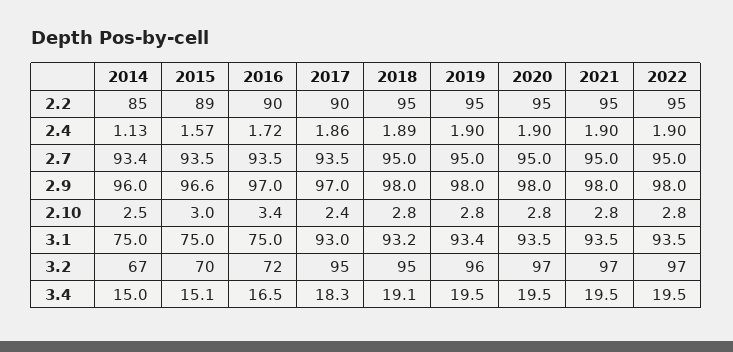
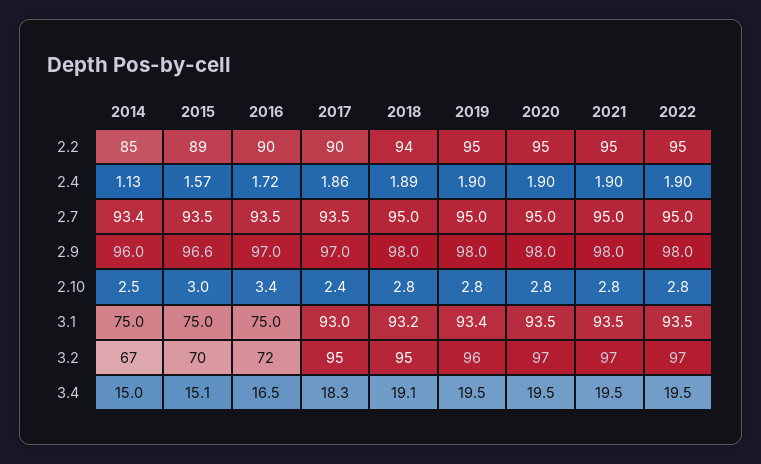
  {
    "2014": {
      "2.2": 85,
      "2.4": 1.13,
      "2.7": 93.4,
      "2.9": 96,
      "2.10": 2.5,
      "3.1": 75,
      "3.2": 67,
      "3.4": 15
    },
    "2015": {
      "2.2": 89,
      "2.4": 1.57,
      "2.7": 93.5,
      "2.9": 96.6,
      "2.10": 3,
      "3.1": 75,
      "3.2": 70,
      "3.4": 15.1
    },
    "2016": {
      "2.2": 90,
      "2.4": 1.72,
      "2.7": 93.5,
      "2.9": 97,
      "2.10": 3.4,
      "3.1": 75,
      "3.2": 72,
      "3.4": 16.5
    },
    "2017": {
      "2.2": 90,
      "2.4": 1.86,
      "2.7": 93.5,
      "2.9": 97,
      "2.10": 2.4,
      "3.1": 93,
      "3.2": 95,
      "3.4": 18.3
    },
    "2018": {
-     "2.2": 95,
+     "2.2": 94,
      "2.4": 1.89,
      "2.7": 95,
      "2.9": 98,
      "2.10": 2.8,
      "3.1": 93.2,
      "3.2": 95,
      "3.4": 19.1
    },
    "2019": {
      "2.2": 95,
      "2.4": 1.9,
      "2.7": 95,
      "2.9": 98,
      "2.10": 2.8,
      "3.1": 93.4,
      "3.2": 96,
      "3.4": 19.5
    },
    "2020": {
      "2.2": 95,
      "2.4": 1.9,
      "2.7": 95,
      "2.9": 98,
      "2.10": 2.8,
      "3.1": 93.5,
      "3.2": 97,
      "3.4": 19.5
    },
    "2021": {
      "2.2": 95,
      "2.4": 1.9,
      "2.7": 95,
      "2.9": 98,
      "2.10": 2.8,
      "3.1": 93.5,
      "3.2": 97,
      "3.4": 19.5
    },
    "2022": {
      "2.2": 95,
      "2.4": 1.9,
      "2.7": 95,
      "2.9": 98,
      "2.10": 2.8,
      "3.1": 93.5,
      "3.2": 97,
      "3.4": 19.5
    }
  }

